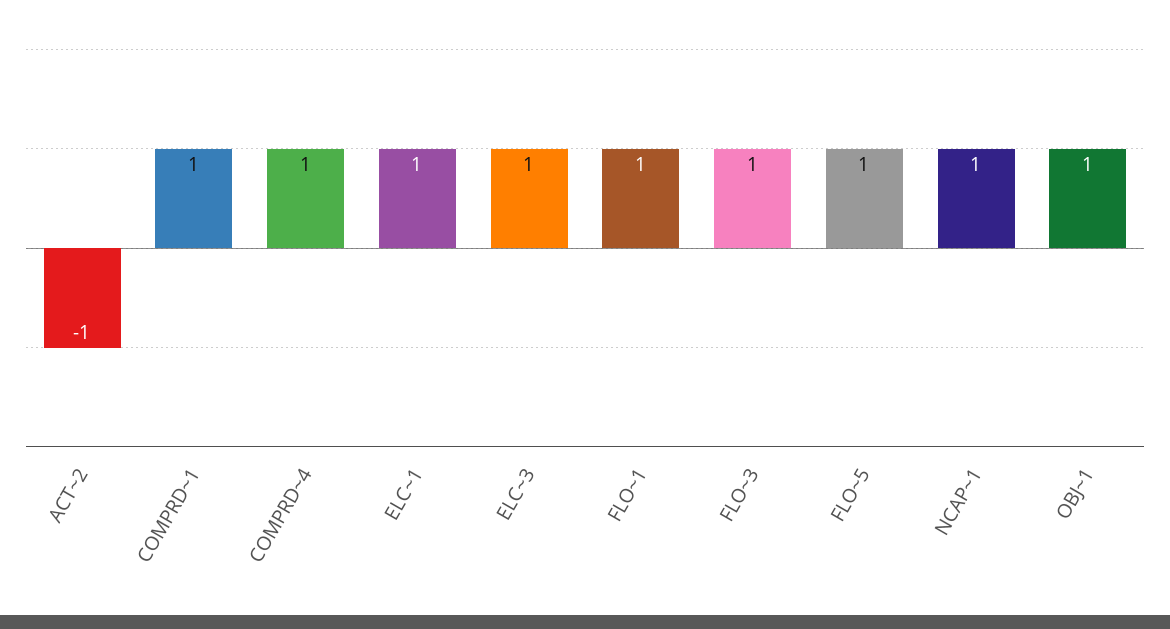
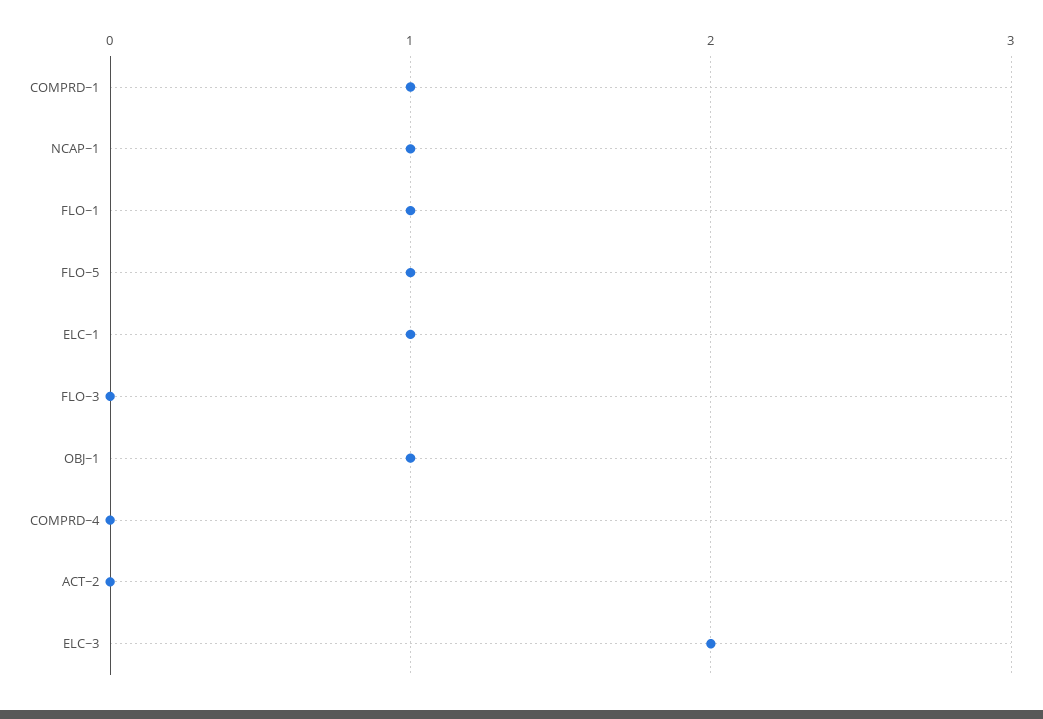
  {
-   "ACT~2": -1,
+   "ACT~2": 0,
    "COMPRD~1": 1,
-   "COMPRD~4": 1,
+   "COMPRD~4": 0,
    "ELC~1": 1,
-   "ELC~3": 1,
+   "ELC~3": 2,
    "FLO~1": 1,
-   "FLO~3": 1,
+   "FLO~3": 0,
    "FLO~5": 1,
    "NCAP~1": 1,
    "OBJ~1": 1
  }

